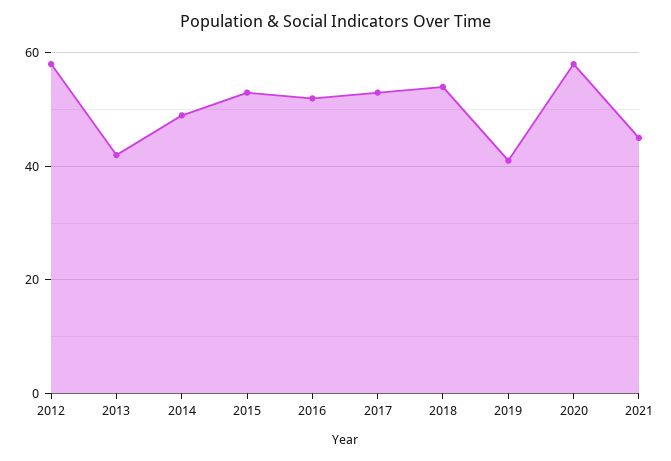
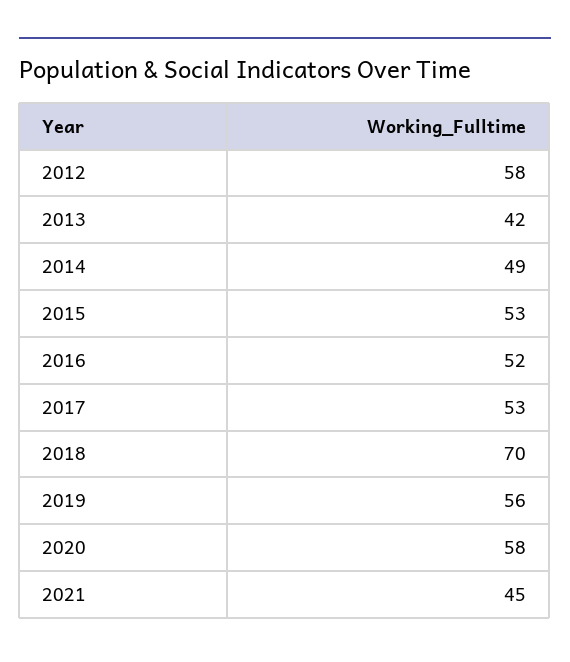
  {
    "2012": 58,
    "2013": 42,
    "2014": 49,
    "2015": 53,
    "2016": 52,
    "2017": 53,
-   "2018": 55,
+   "2018": 70,
-   "2019": 40,
+   "2019": 56,
    "2020": 58,
    "2021": 45
  }

